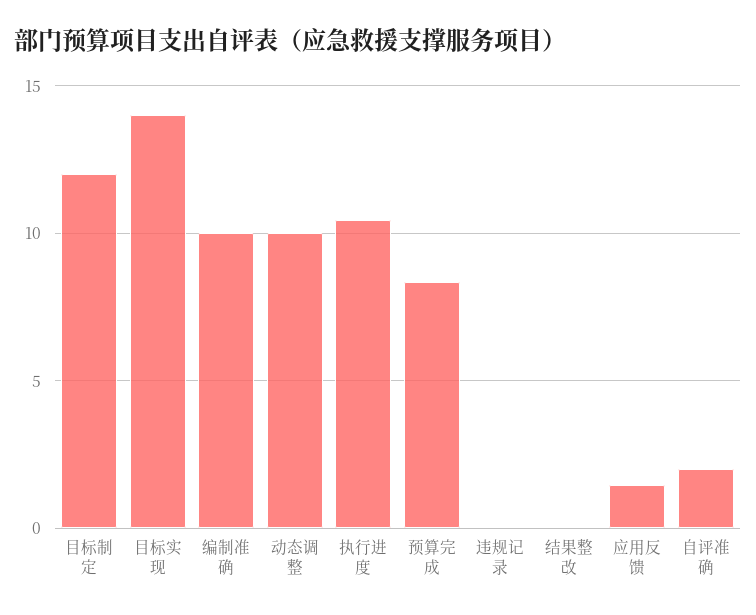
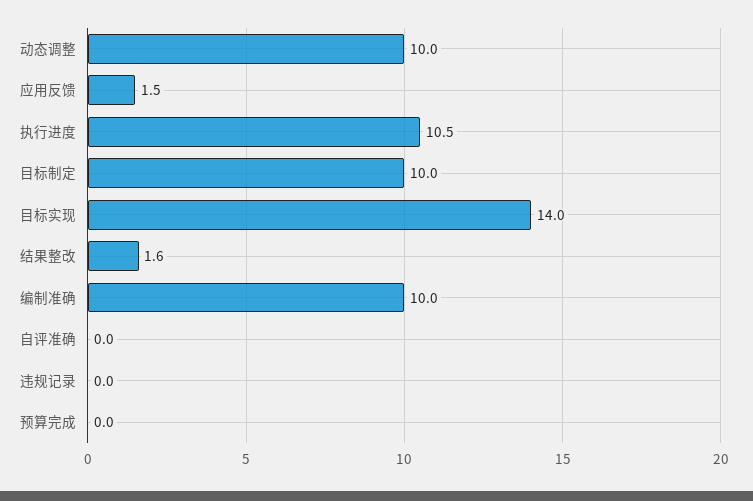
  {
-   "目标制定": 12,
+   "目标制定": 10,
    "目标实现": 14,
    "编制准确": 10,
    "动态调整": 10,
    "执行进度": 10.5,
-   "预算完成": 8.5,
+   "预算完成": 0,
    "违规记录": 0,
-   "结果整改": 0,
+   "结果整改": 1.6,
    "应用反馈": 1.5,
-   "自评准确": 2
+   "自评准确": 0
  }

